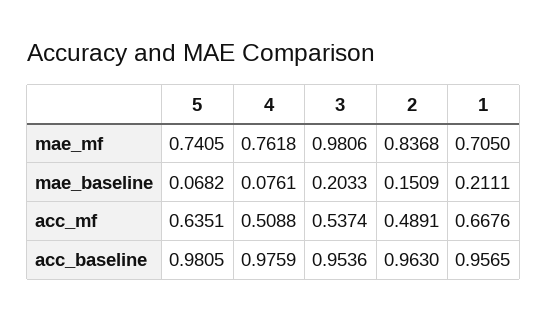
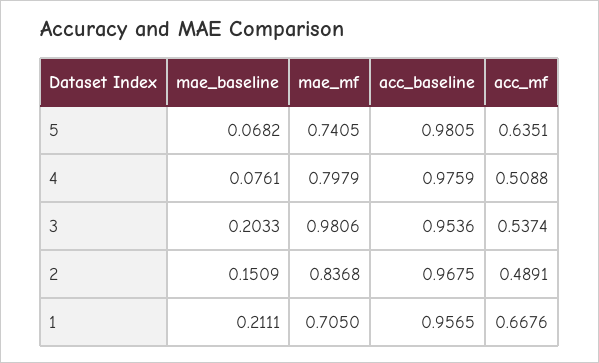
  {
    "5": {
      "mae_mf": 0.7405,
      "mae_baseline": 0.0682,
      "acc_mf": 0.6351,
      "acc_baseline": 0.9805
    },
    "4": {
-     "mae_mf": 0.7618,
+     "mae_mf": 0.7979,
      "mae_baseline": 0.0761,
      "acc_mf": 0.5088,
      "acc_baseline": 0.9759
    },
    "3": {
      "mae_mf": 0.9806,
      "mae_baseline": 0.2033,
      "acc_mf": 0.5374,
      "acc_baseline": 0.9536
    },
    "2": {
      "mae_mf": 0.8368,
      "mae_baseline": 0.1509,
      "acc_mf": 0.4891,
-     "acc_baseline": 0.963
+     "acc_baseline": 0.9675
    },
    "1": {
      "mae_mf": 0.705,
      "mae_baseline": 0.2111,
      "acc_mf": 0.6676,
      "acc_baseline": 0.9565
    }
  }

